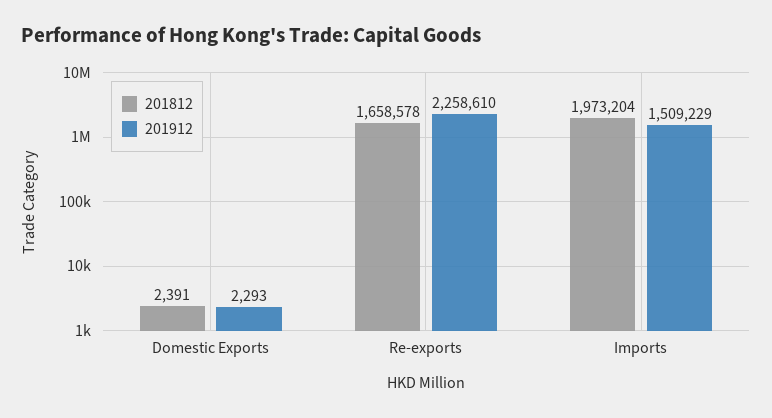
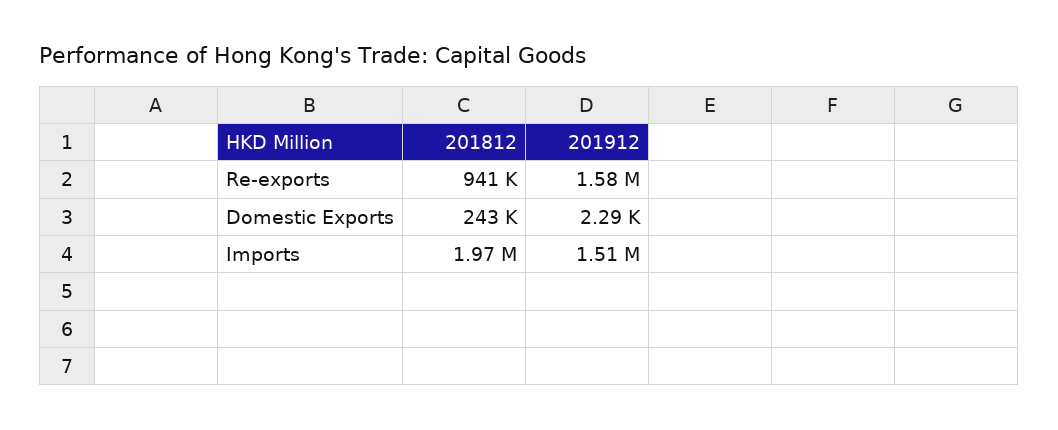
  {
    "201812": {
-     "Domestic Exports": 2391,
+     "Domestic Exports": 243000,
-     "Re-exports": 1658578,
+     "Re-exports": 941000,
      "Imports": 1973204
    },
    "201912": {
      "Domestic Exports": 2293,
-     "Re-exports": 2258610,
+     "Re-exports": 1580000,
      "Imports": 1509229
    }
  }

